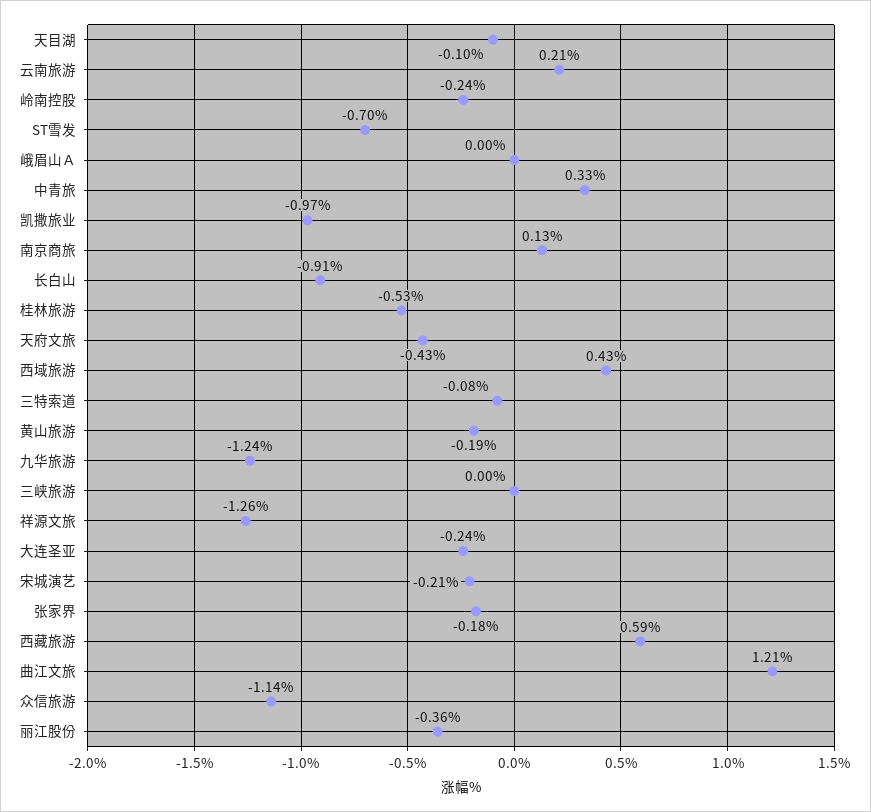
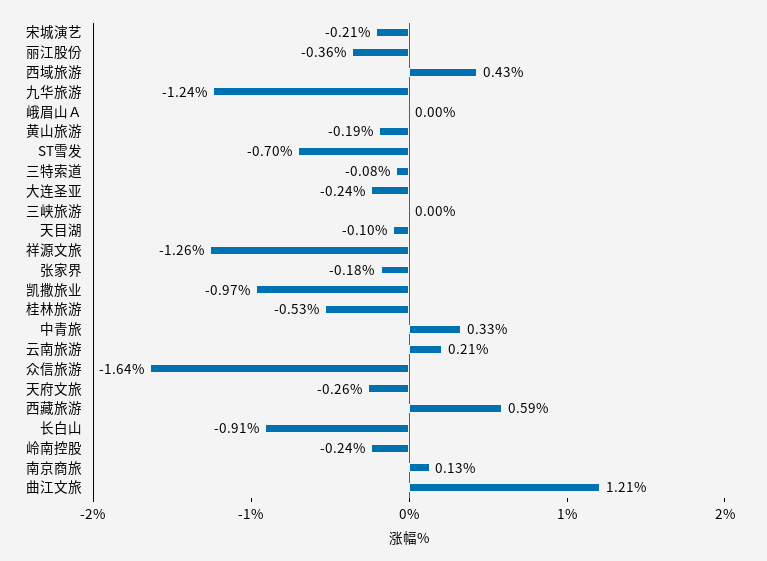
  {
    "天目湖": -0.1,
    "云南旅游": 0.21,
    "岭南控股": -0.24,
    "ST雪发": -0.7,
    "峨眉山Ａ": 0,
    "中青旅": 0.33,
    "凯撒旅业": -0.97,
    "南京商旅": 0.13,
    "长白山": -0.91,
    "桂林旅游": -0.53,
-   "天府文旅": -0.43,
+   "天府文旅": -0.26,
    "西域旅游": 0.43,
    "三特索道": -0.08,
    "黄山旅游": -0.19,
    "九华旅游": -1.24,
    "三峡旅游": 0,
    "祥源文旅": -1.26,
    "大连圣亚": -0.24,
    "宋城演艺": -0.21,
    "张家界": -0.18,
    "西藏旅游": 0.59,
    "曲江文旅": 1.21,
-   "众信旅游": -1.14,
+   "众信旅游": -1.64,
    "丽江股份": -0.36
  }

